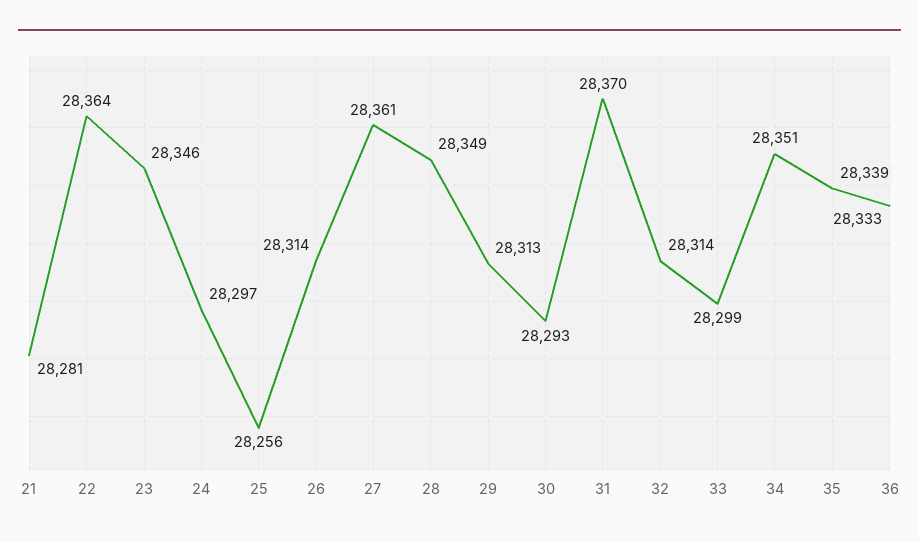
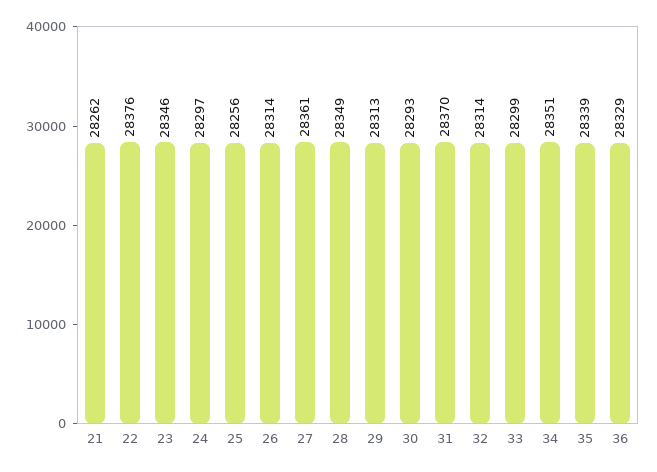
  {
-   "21": 28281,
+   "21": 28262,
-   "22": 28364,
+   "22": 28376,
    "23": 28346,
    "24": 28297,
    "25": 28256,
    "26": 28314,
    "27": 28361,
    "28": 28349,
    "29": 28313,
    "30": 28293,
    "31": 28370,
    "32": 28314,
    "33": 28299,
    "34": 28351,
    "35": 28339,
-   "36": 28333
+   "36": 28329
  }

